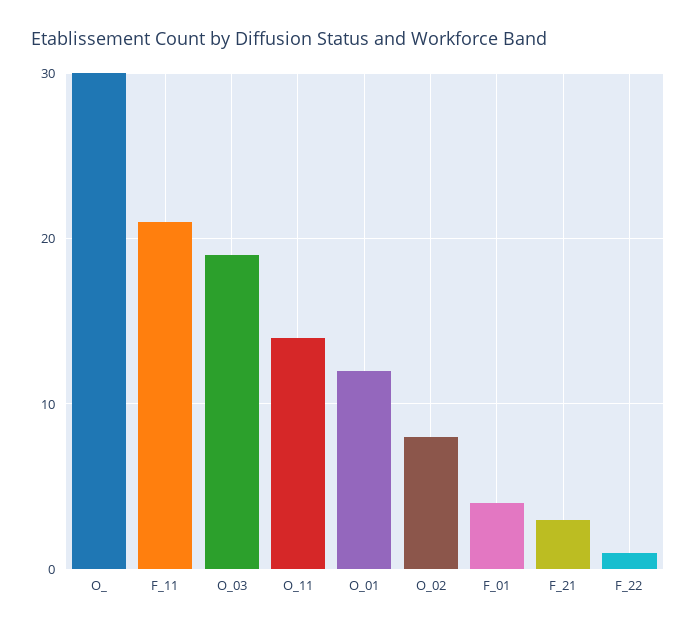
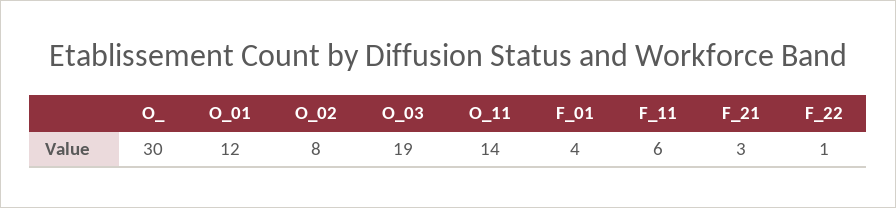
  {
    "O_": 30,
-   "F_11": 21,
+   "F_11": 6,
    "O_03": 19,
    "O_11": 14,
    "O_01": 12,
    "O_02": 8,
    "F_01": 4,
    "F_21": 3,
    "F_22": 1
  }

